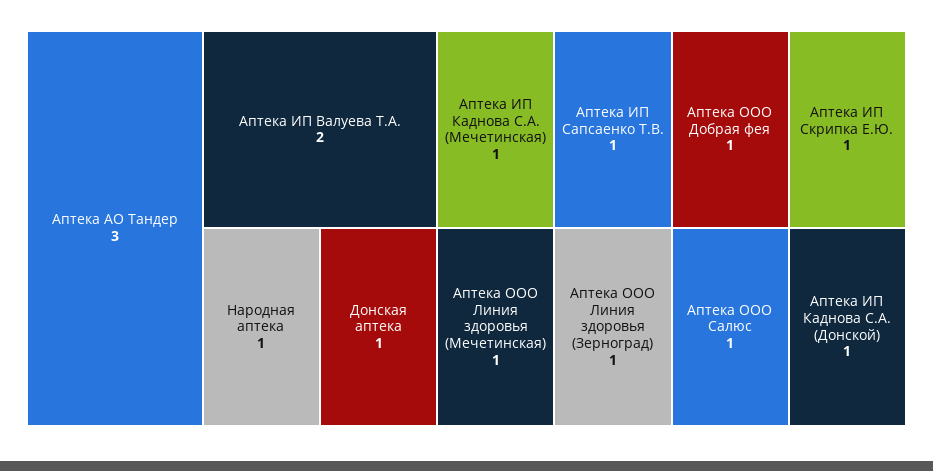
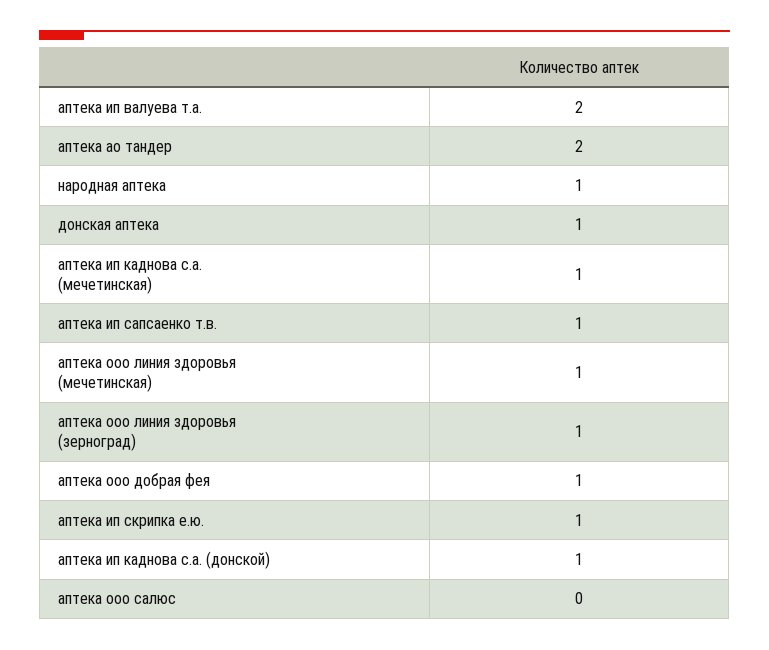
  {
-   "Аптека АО Тандер": 3,
+   "Аптека АО Тандер": 2,
    "Аптека ИП Валуева Т.А.": 2,
    "Народная аптека": 1,
    "Донская аптека": 1,
    "Аптека ИП Каднова С.А. (Мечетинская)": 1,
    "Аптека ИП Сапсаенко Т.В.": 1,
    "Аптека ООО Линия здоровья (Мечетинская)": 1,
    "Аптека ООО Линия здоровья (Зерноград)": 1,
    "Аптека ООО Добрая фея": 1,
    "Аптека ИП Скрипка Е.Ю.": 1,
-   "Аптека ООО Салюс": 1,
+   "Аптека ООО Салюс": 0,
    "Аптека ИП Каднова С.А. (Донской)": 1
  }

